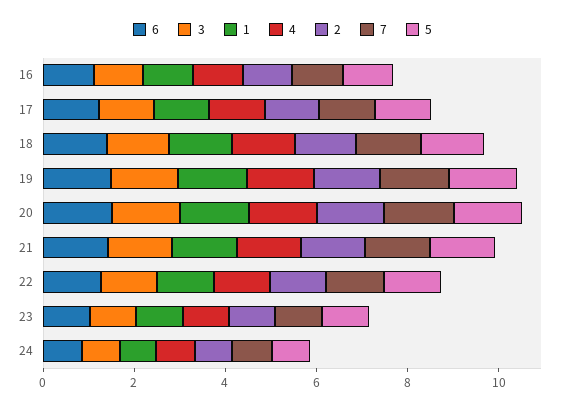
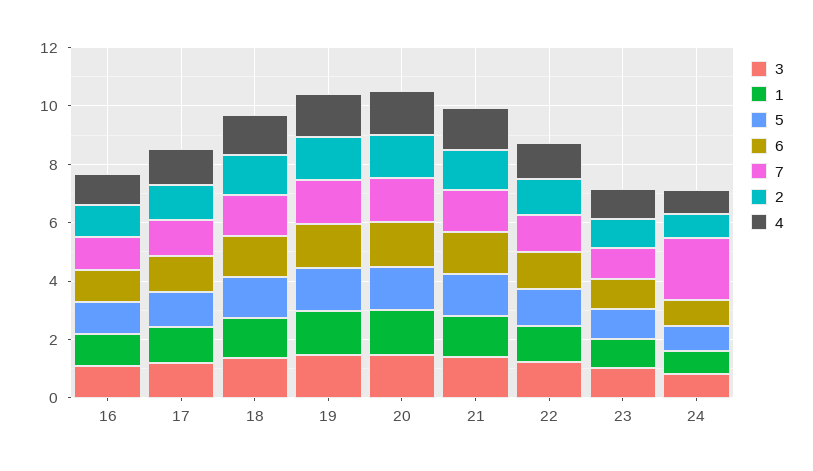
  {
    "6": {
      "16": 1,
      "17": 1,
      "18": 1.5,
      "19": 1.5,
      "20": 1.5,
      "21": 1.5,
      "22": 1.5,
      "23": 1,
      "24": 1
    },
    "3": {
      "16": 1,
      "17": 1,
      "18": 1.5,
      "19": 1.5,
      "20": 1.5,
      "21": 1.5,
      "22": 1,
      "23": 1,
      "24": 1
    },
    "1": {
      "16": 1,
      "17": 1,
      "18": 1.5,
      "19": 1.5,
      "20": 1.5,
      "21": 1.5,
      "22": 1,
      "23": 1,
      "24": 1
    },
    "4": {
      "16": 1,
      "17": 1,
      "18": 1.5,
      "19": 1.5,
      "20": 1.5,
      "21": 1.5,
      "22": 1,
      "23": 1,
      "24": 1
    },
    "2": {
      "16": 1,
      "17": 1,
      "18": 1.5,
      "19": 1.5,
      "20": 1.5,
      "21": 1.5,
      "22": 1,
      "23": 1,
      "24": 1
    },
    "7": {
      "16": 1,
      "17": 1,
      "18": 1.5,
      "19": 1.5,
      "20": 1.5,
      "21": 1.5,
      "22": 1.5,
      "23": 1,
-     "24": 1
+     "24": 2
    },
    "5": {
      "16": 1,
      "17": 1,
      "18": 1.5,
      "19": 1.5,
      "20": 1.5,
      "21": 1.5,
      "22": 1.5,
      "23": 1,
      "24": 1
    }
  }

